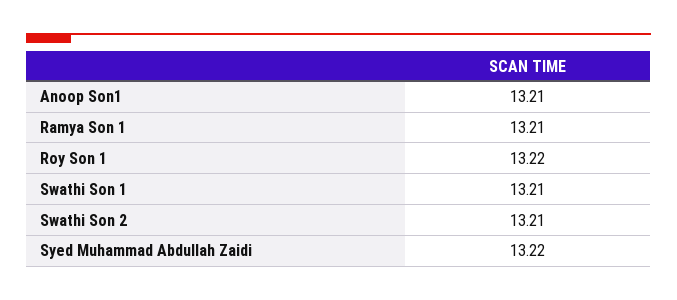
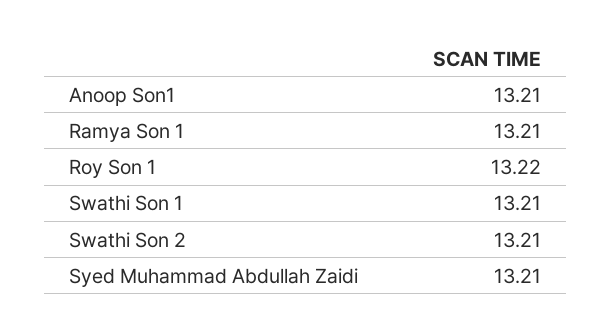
  {
    "Anoop Son1": 13.21,
    "Ramya Son 1": 13.21,
    "Roy Son 1": 13.22,
    "Swathi Son 1": 13.21,
    "Swathi Son 2": 13.21,
-   "Syed Muhammad Abdullah Zaidi": 13.22
+   "Syed Muhammad Abdullah Zaidi": 13.21
  }

